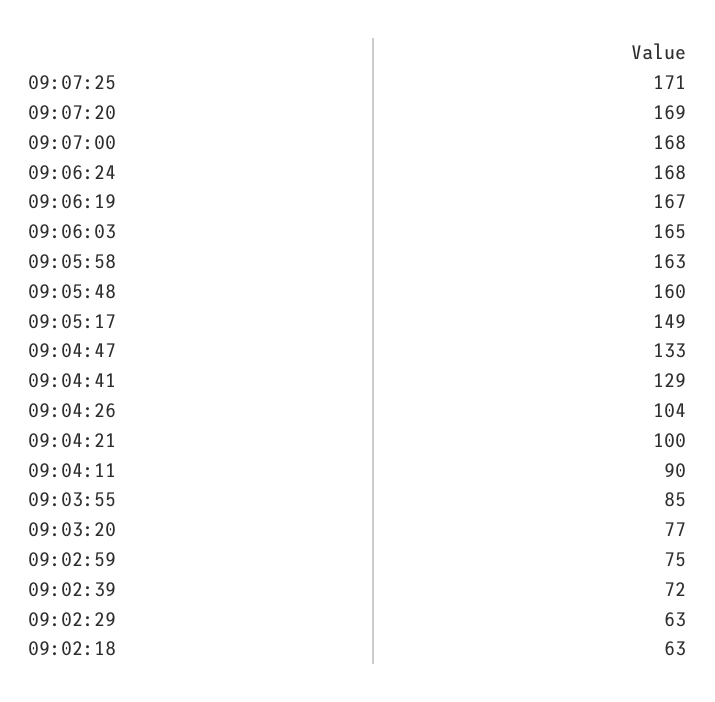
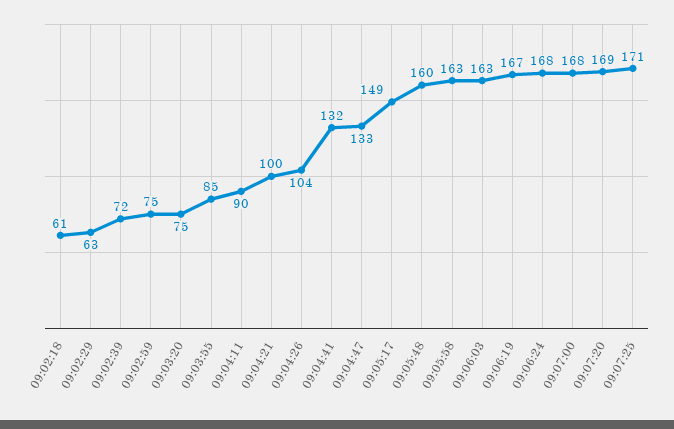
  {
    "09:07:25": 171,
    "09:07:20": 169,
    "09:07:00": 168,
    "09:06:24": 168,
    "09:06:19": 167,
-   "09:06:03": 165,
+   "09:06:03": 163,
    "09:05:58": 163,
    "09:05:48": 160,
    "09:05:17": 149,
    "09:04:47": 133,
-   "09:04:41": 129,
+   "09:04:41": 132,
    "09:04:26": 104,
    "09:04:21": 100,
    "09:04:11": 90,
    "09:03:55": 85,
-   "09:03:20": 77,
+   "09:03:20": 75,
    "09:02:59": 75,
    "09:02:39": 72,
    "09:02:29": 63,
-   "09:02:18": 63
+   "09:02:18": 61
  }

